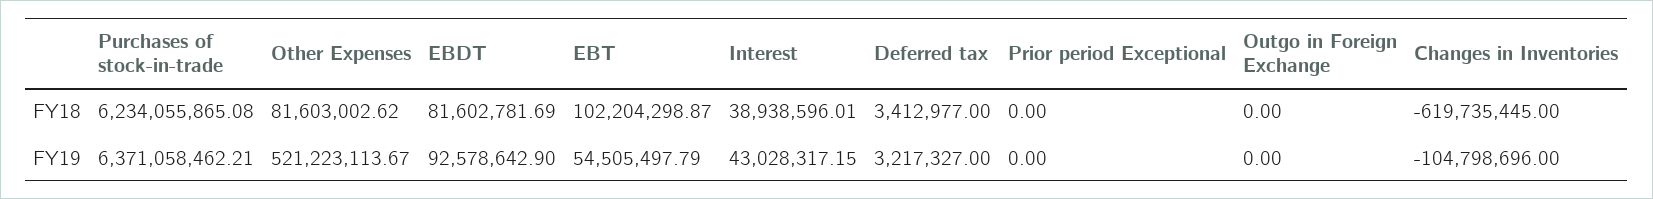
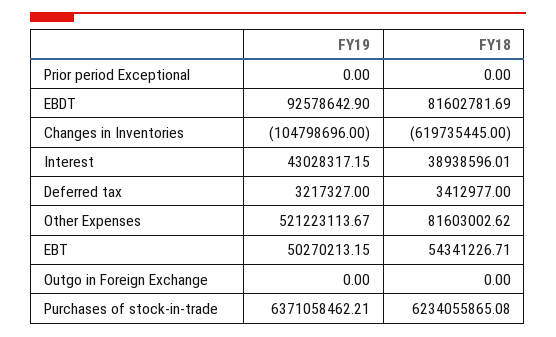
  {
    "Purchases of stock-in-trade": {
      "FY18": 6234055865.08,
      "FY19": 6371058462.21
    },
    "Other Expenses": {
      "FY18": 81603002.62,
      "FY19": 521223113.67
    },
    "EBDT": {
      "FY18": 81602781.69,
      "FY19": 92578642.9
    },
    "EBT": {
-     "FY18": 102204298.87,
+     "FY18": 54341226.71,
-     "FY19": 54505497.79
+     "FY19": 50270213.15
    },
    "Interest": {
      "FY18": 38938596.01,
      "FY19": 43028317.15
    },
    "Deferred tax": {
      "FY18": 3412977,
      "FY19": 3217327
    },
    "Prior period Exceptional": {
      "FY18": 0,
      "FY19": 0
    },
    "Outgo in Foreign Exchange": {
      "FY18": 0,
      "FY19": 0
    },
    "Changes in Inventories": {
      "FY18": -619735445,
      "FY19": -104798696
    }
  }

